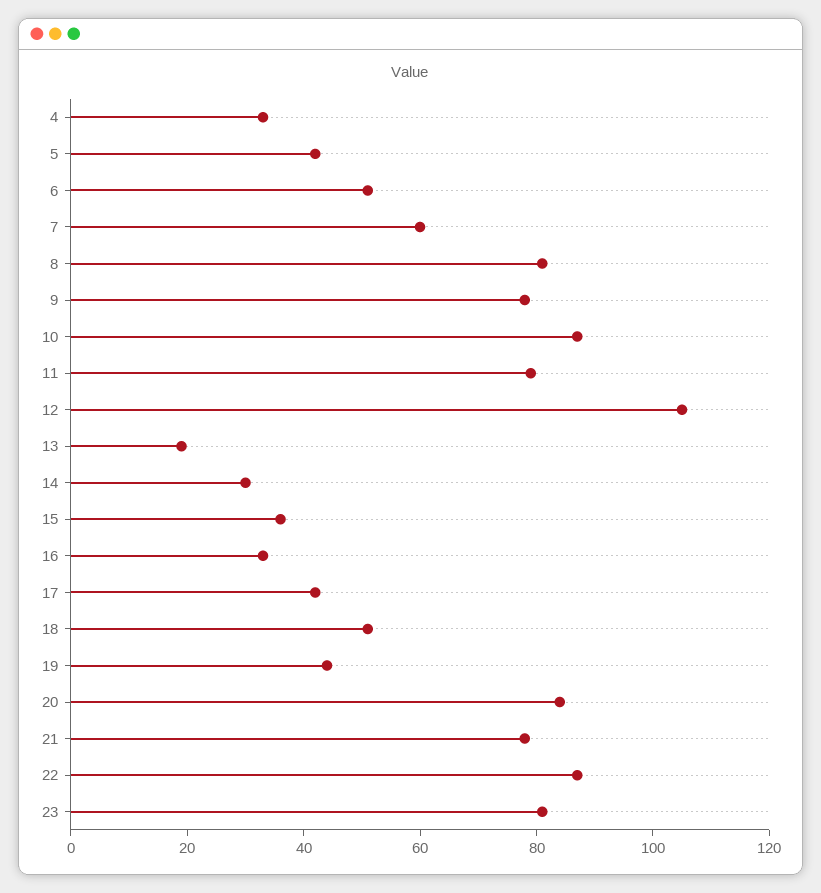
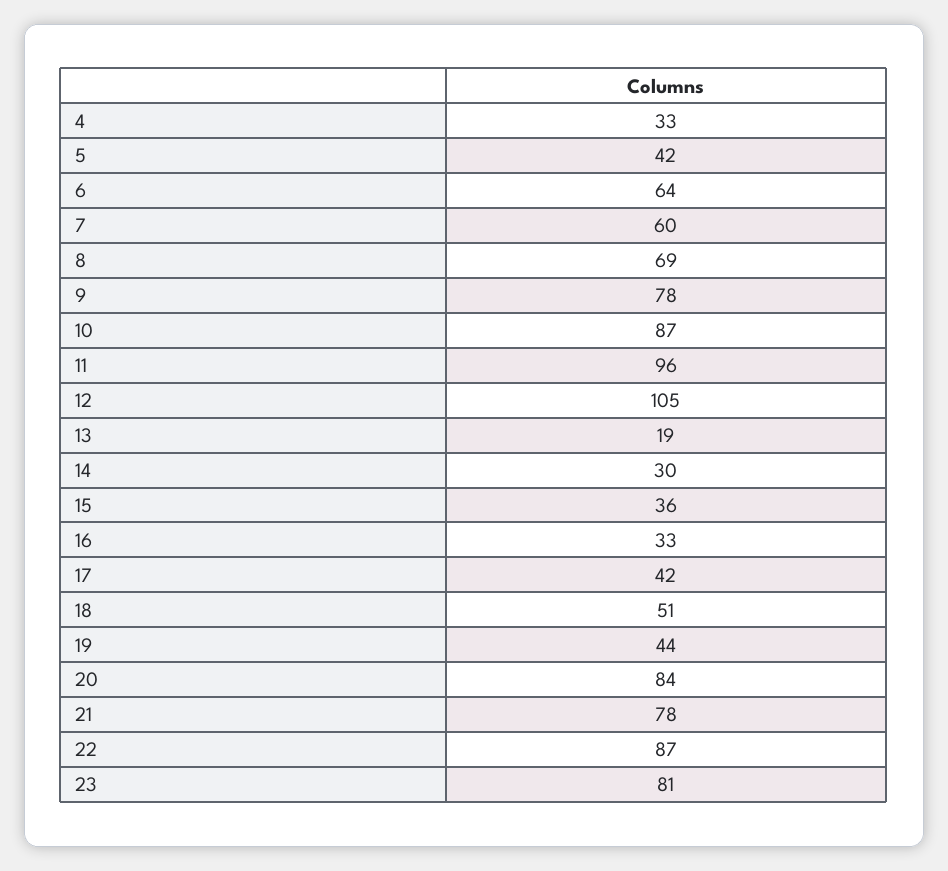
  {
    "4": 33,
    "5": 42,
-   "6": 50,
+   "6": 64,
    "7": 60,
-   "8": 80,
+   "8": 69,
    "9": 78,
    "10": 87,
-   "11": 80,
+   "11": 96,
    "12": 105,
    "13": 19,
    "14": 30,
    "15": 36,
    "16": 33,
    "17": 42,
    "18": 51,
    "19": 44,
    "20": 84,
    "21": 78,
    "22": 87,
    "23": 81
  }

